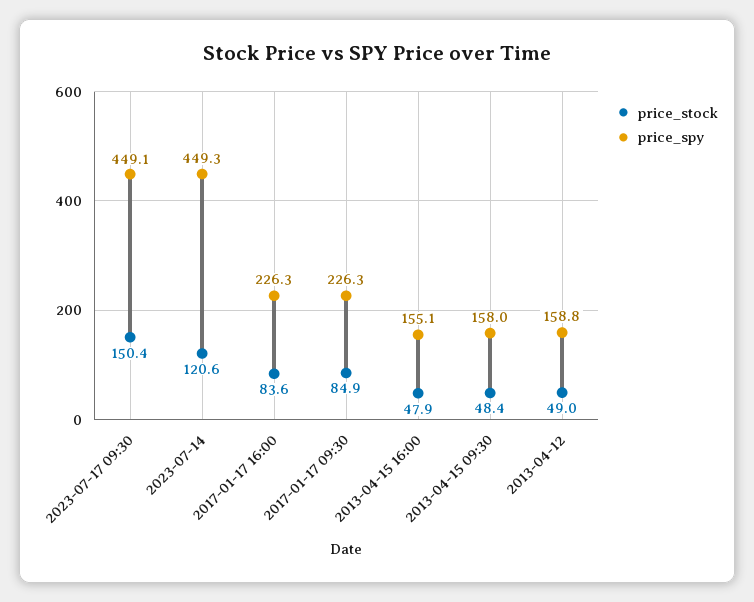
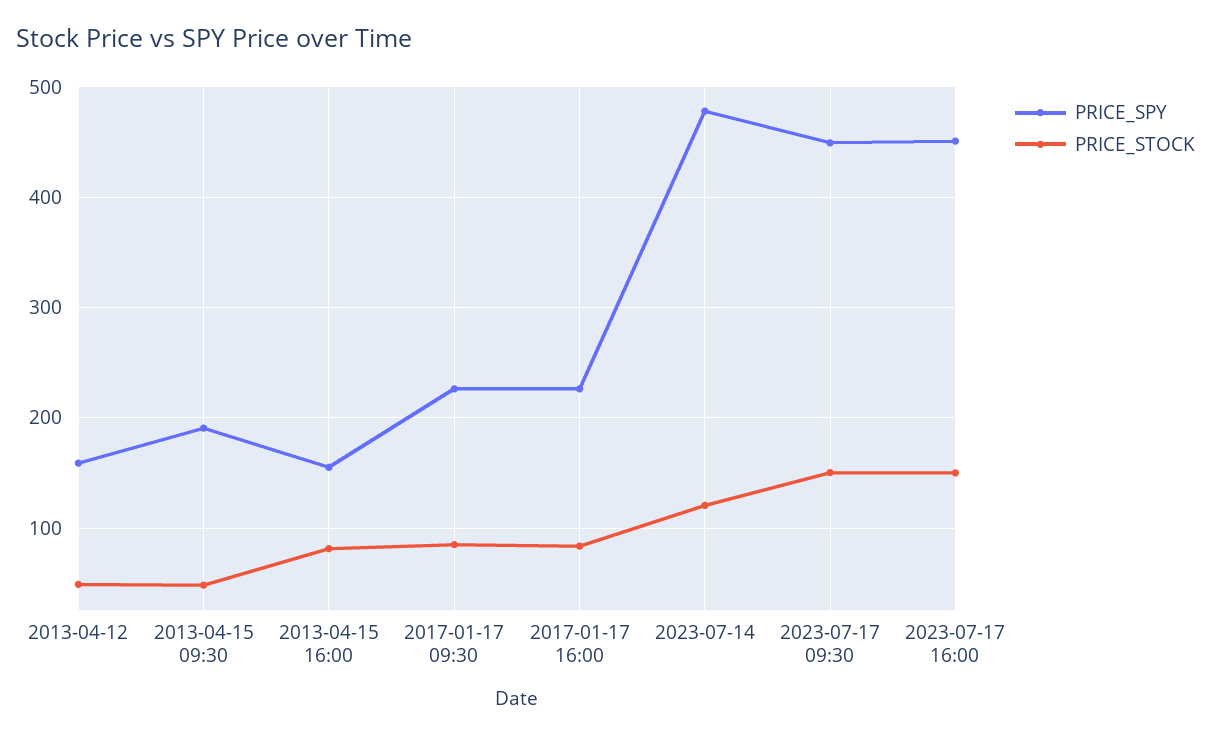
  {
    "price_stock": {
      "2023-07-17 09:30": 150.4,
      "2023-07-14": 120.6,
      "2017-01-17 16:00": 83.6,
      "2017-01-17 09:30": 84.9,
-     "2013-04-15 16:00": 47.9,
+     "2013-04-15 16:00": 80,
      "2013-04-15 09:30": 48.4,
-     "2013-04-12": 49
+     "2013-04-12": 49,
+     "2023-07-17 16:00": 150
    },
    "price_spy": {
      "2023-07-17 09:30": 449.1,
-     "2023-07-14": 449.3,
+     "2023-07-14": 480,
      "2017-01-17 16:00": 226.3,
      "2017-01-17 09:30": 226.3,
      "2013-04-15 16:00": 155.1,
-     "2013-04-15 09:30": 158,
+     "2013-04-15 09:30": 190,
-     "2013-04-12": 158.8
+     "2013-04-12": 158.8,
+     "2023-07-17 16:00": 450
    }
  }

